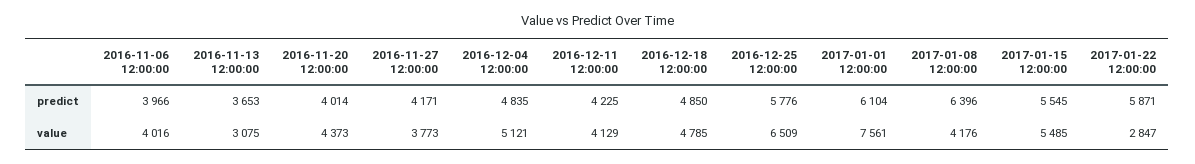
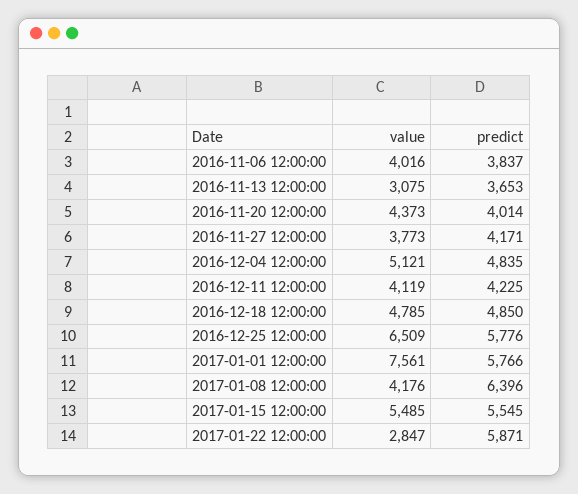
  {
    "2016-11-06 12:00:00": {
-     "predict": 3966,
+     "predict": 3837,
      "value": 4016
    },
    "2016-11-13 12:00:00": {
      "predict": 3653,
      "value": 3075
    },
    "2016-11-20 12:00:00": {
      "predict": 4014,
      "value": 4373
    },
    "2016-11-27 12:00:00": {
      "predict": 4171,
      "value": 3773
    },
    "2016-12-04 12:00:00": {
      "predict": 4835,
      "value": 5121
    },
    "2016-12-11 12:00:00": {
      "predict": 4225,
-     "value": 4129
+     "value": 4119
    },
    "2016-12-18 12:00:00": {
      "predict": 4850,
      "value": 4785
    },
    "2016-12-25 12:00:00": {
      "predict": 5776,
      "value": 6509
    },
    "2017-01-01 12:00:00": {
-     "predict": 6104,
+     "predict": 5766,
      "value": 7561
    },
    "2017-01-08 12:00:00": {
      "predict": 6396,
      "value": 4176
    },
    "2017-01-15 12:00:00": {
      "predict": 5545,
      "value": 5485
    },
    "2017-01-22 12:00:00": {
      "predict": 5871,
      "value": 2847
    }
  }

